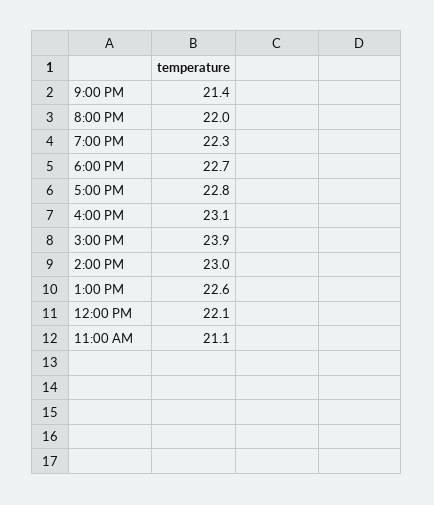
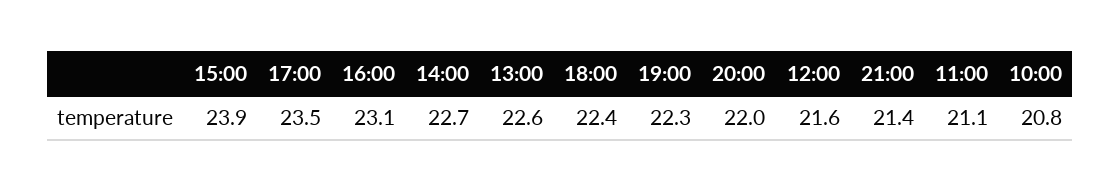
  {
    "9:00 PM": 21.4,
    "8:00 PM": 22,
    "7:00 PM": 22.3,
-   "6:00 PM": 22.7,
+   "6:00 PM": 22.4,
-   "5:00 PM": 22.8,
+   "5:00 PM": 23.5,
    "4:00 PM": 23.1,
    "3:00 PM": 23.9,
-   "2:00 PM": 23,
+   "2:00 PM": 22.7,
    "1:00 PM": 22.6,
-   "12:00 PM": 22.1,
+   "12:00 PM": 21.6,
-   "11:00 AM": 21.1
+   "11:00 AM": 21.1,
+   "10:00": 20.8
  }

